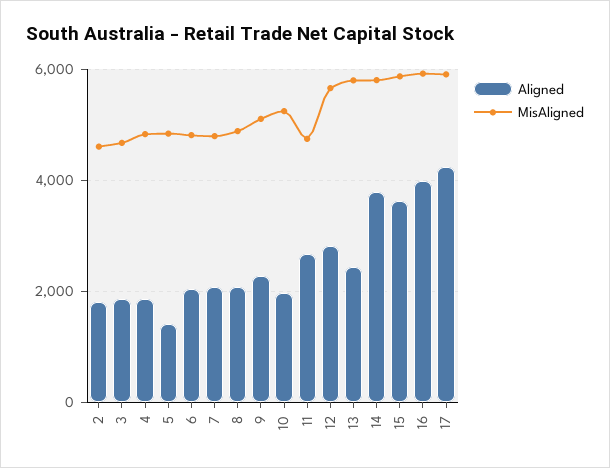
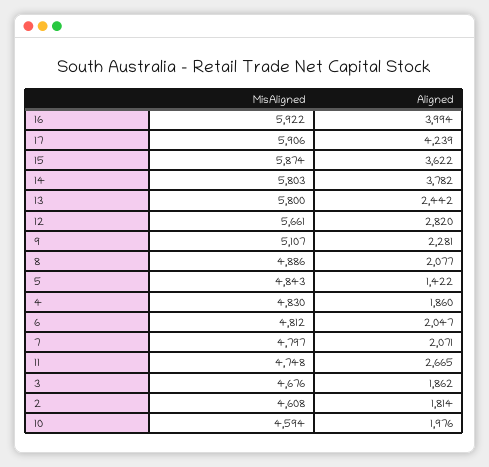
  {
    "Aligned": {
      "2": 1814,
      "3": 1862,
      "4": 1860,
      "5": 1422,
      "6": 2047,
      "7": 2071,
      "8": 2077,
      "9": 2281,
      "10": 1976,
      "11": 2665,
      "12": 2820,
      "13": 2442,
      "14": 3782,
      "15": 3622,
      "16": 3994,
      "17": 4239
    },
    "MisAligned": {
      "2": 4608,
      "3": 4676,
      "4": 4830,
      "5": 4843,
      "6": 4812,
      "7": 4797,
      "8": 4886,
      "9": 5107,
-     "10": 5200,
+     "10": 4594,
      "11": 4748,
      "12": 5661,
      "13": 5800,
      "14": 5803,
      "15": 5874,
      "16": 5922,
      "17": 5906
    }
  }

